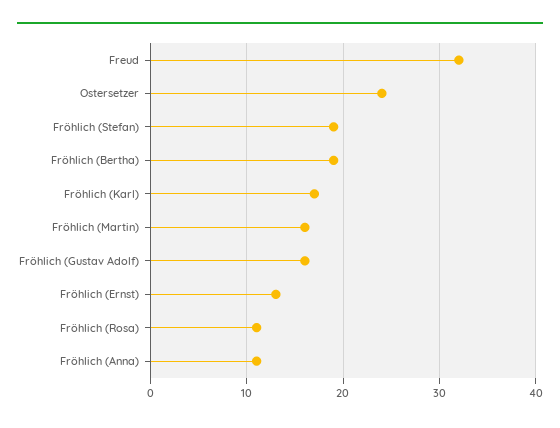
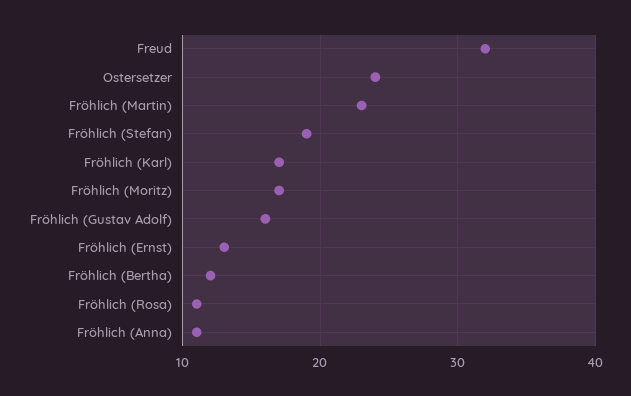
  {
    "Freud": 32,
    "Ostersetzer": 24,
    "Fröhlich (Stefan)": 19,
-   "Fröhlich (Bertha)": 19,
+   "Fröhlich (Bertha)": 12,
    "Fröhlich (Karl)": 17,
-   "Fröhlich (Martin)": 16,
+   "Fröhlich (Martin)": 23,
    "Fröhlich (Gustav Adolf)": 16,
    "Fröhlich (Ernst)": 13,
    "Fröhlich (Rosa)": 11,
-   "Fröhlich (Anna)": 11
+   "Fröhlich (Anna)": 11,
+   "Fröhlich (Moritz)": 17
  }

